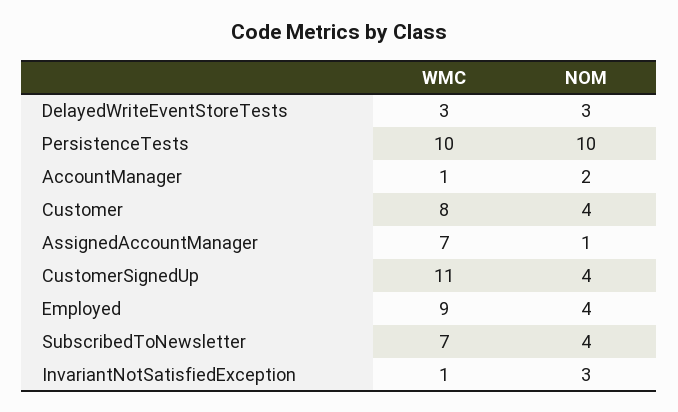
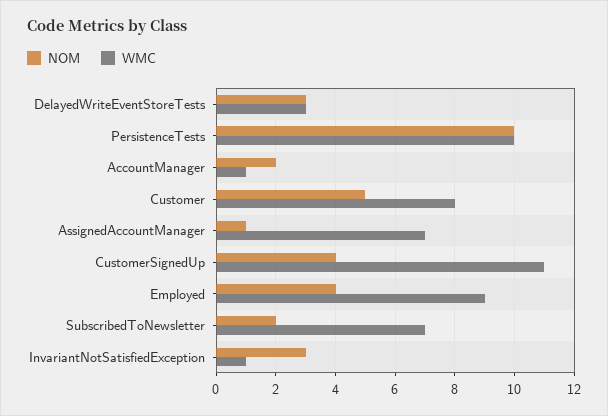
  {
    "WMC": {
      "DelayedWriteEventStoreTests": 3,
      "PersistenceTests": 10,
      "AccountManager": 1,
      "Customer": 8,
      "AssignedAccountManager": 7,
      "CustomerSignedUp": 11,
      "Employed": 9,
      "SubscribedToNewsletter": 7,
      "InvariantNotSatisfiedException": 1
    },
    "NOM": {
      "DelayedWriteEventStoreTests": 3,
      "PersistenceTests": 10,
      "AccountManager": 2,
-     "Customer": 4,
+     "Customer": 5,
      "AssignedAccountManager": 1,
      "CustomerSignedUp": 4,
      "Employed": 4,
-     "SubscribedToNewsletter": 4,
+     "SubscribedToNewsletter": 2,
      "InvariantNotSatisfiedException": 3
    }
  }

